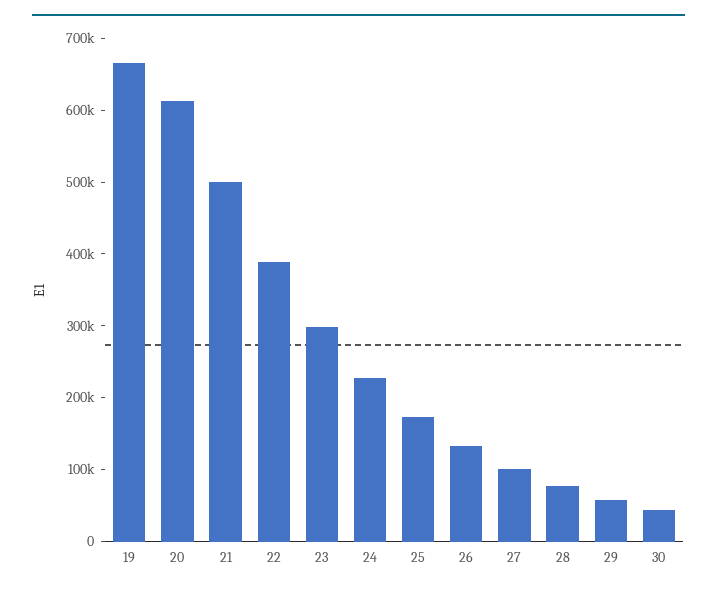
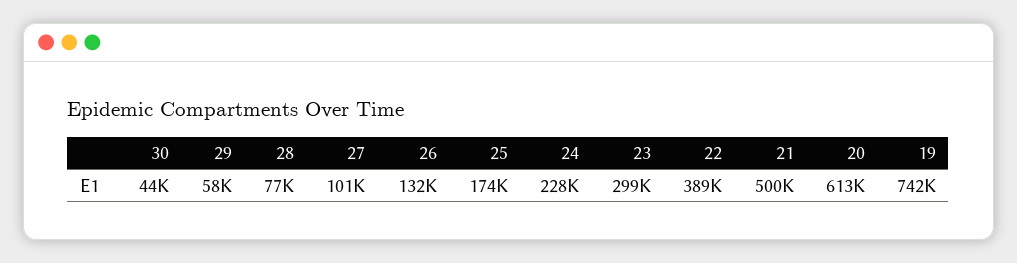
  {
-   "19": 660000,
+   "19": 742000,
    "20": 613000,
    "21": 500000,
    "22": 389000,
    "23": 299000,
    "24": 228000,
    "25": 174000,
    "26": 132000,
    "27": 101000,
    "28": 77000,
    "29": 58000,
    "30": 44000
  }

